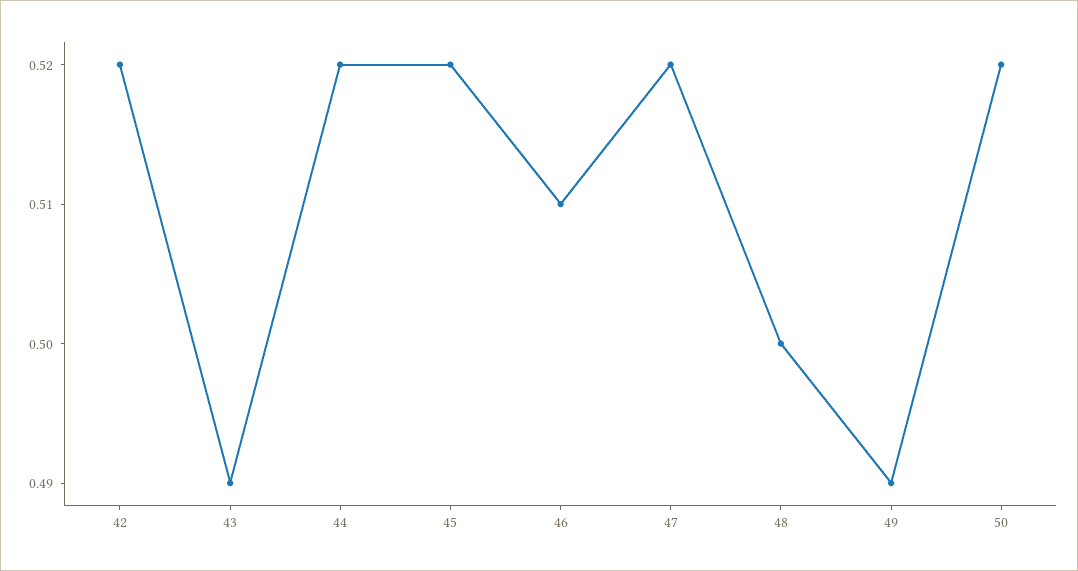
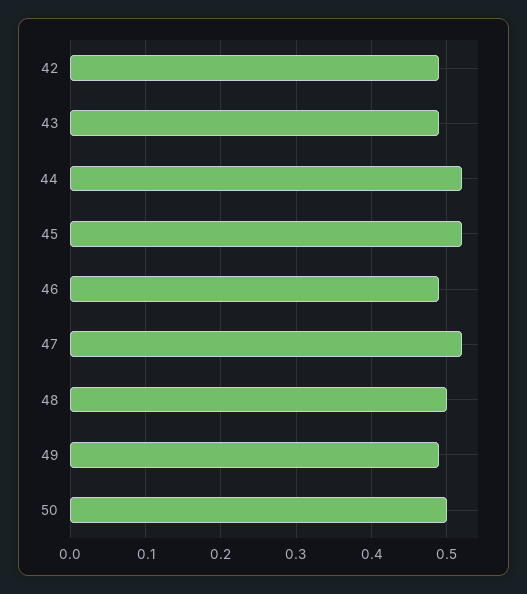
  {
-   "42": 0.52,
+   "42": 0.49,
    "43": 0.49,
    "44": 0.52,
    "45": 0.52,
-   "46": 0.51,
+   "46": 0.49,
    "47": 0.52,
    "48": 0.5,
    "49": 0.49,
-   "50": 0.52
+   "50": 0.5
  }

